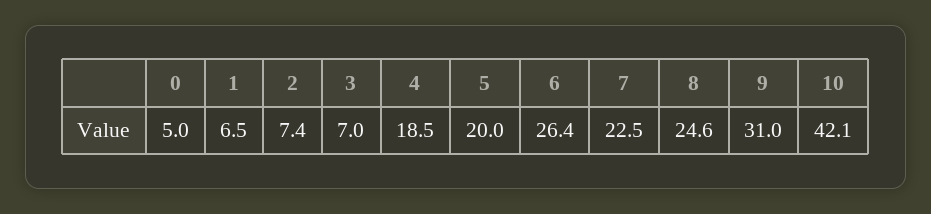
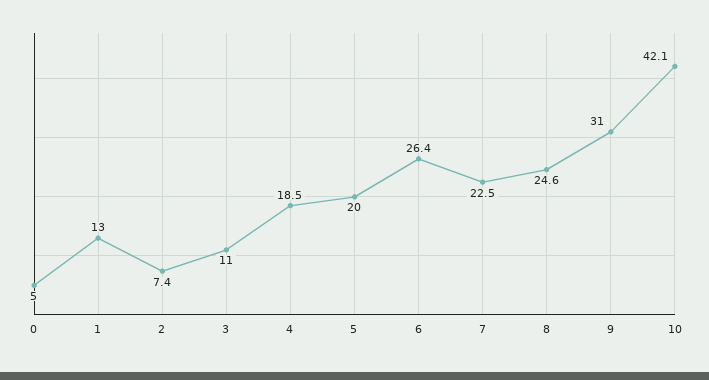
  {
    "0": 5,
-   "1": 6.5,
+   "1": 13,
    "2": 7.4,
-   "3": 7,
+   "3": 11,
    "4": 18.5,
    "5": 20,
    "6": 26.4,
    "7": 22.5,
    "8": 24.6,
    "9": 31,
    "10": 42.1
  }

